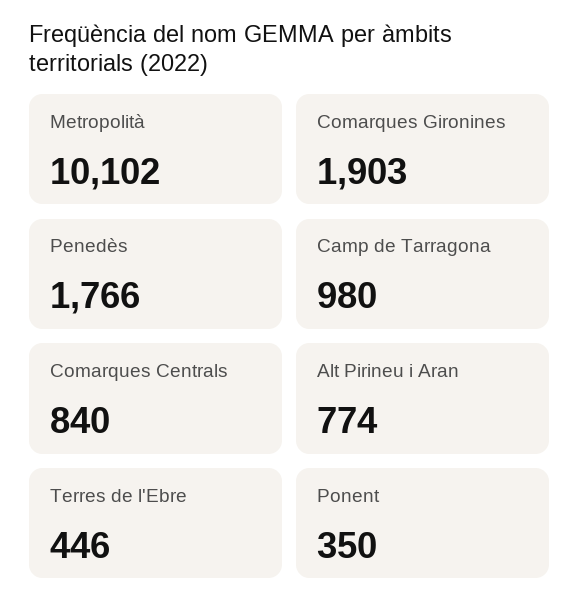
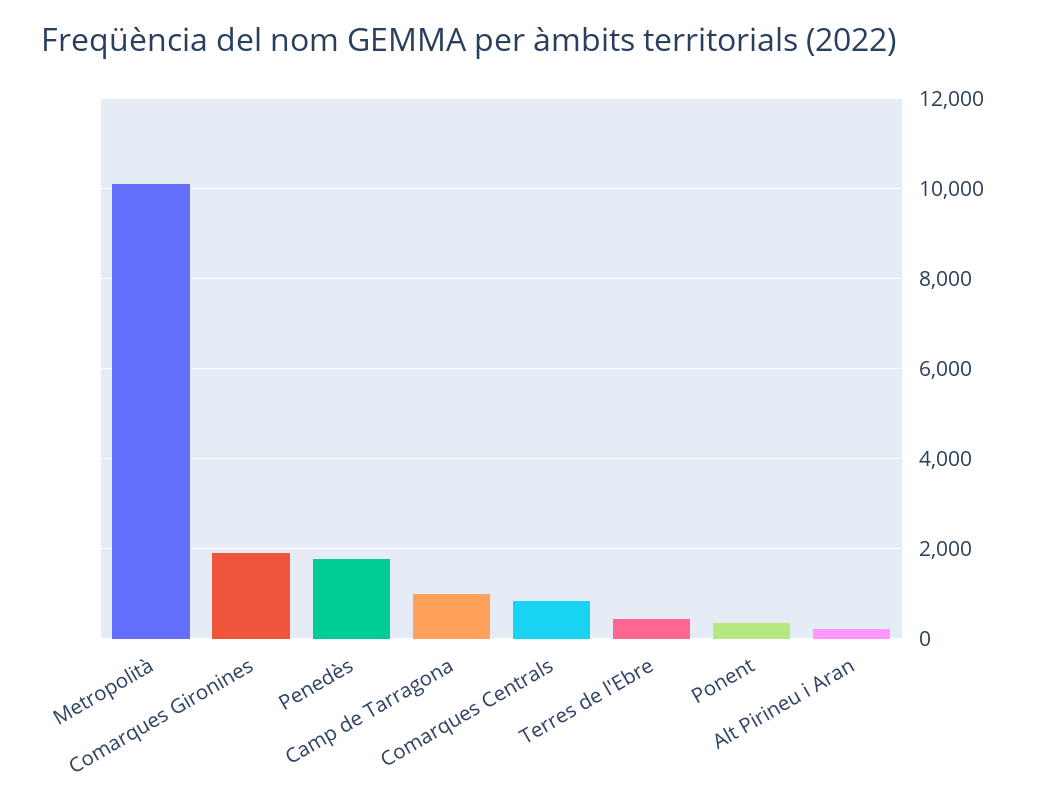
  {
    "Metropolità": 10102,
    "Comarques Gironines": 1903,
    "Penedès": 1766,
    "Camp de Tarragona": 980,
    "Comarques Centrals": 840,
-   "Alt Pirineu i Aran": 774,
+   "Alt Pirineu i Aran": 200,
    "Terres de l'Ebre": 446,
    "Ponent": 350
  }

